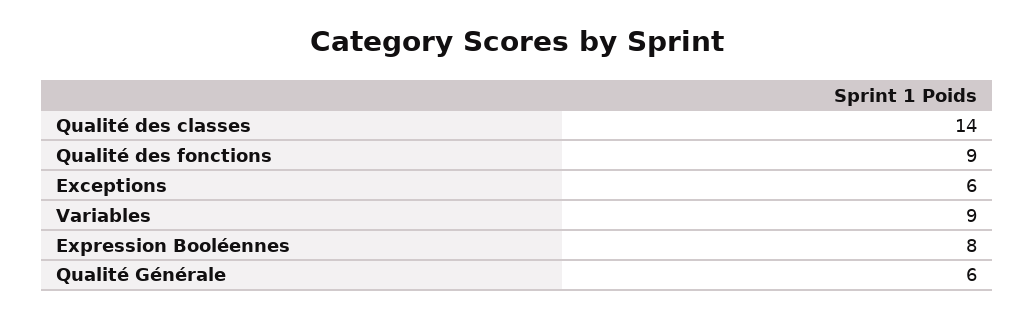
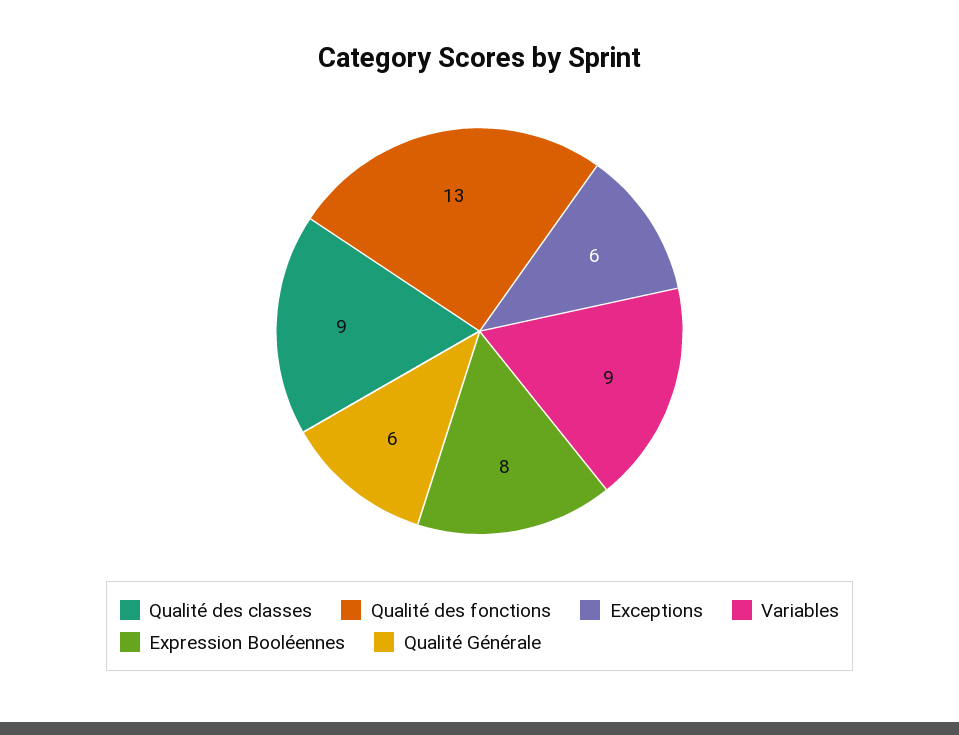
  {
-   "Qualité des classes": 14,
+   "Qualité des classes": 9,
-   "Qualité des fonctions": 9,
+   "Qualité des fonctions": 13,
    "Exceptions": 6,
    "Variables": 9,
    "Expression Booléennes": 8,
    "Qualité Générale": 6
  }

